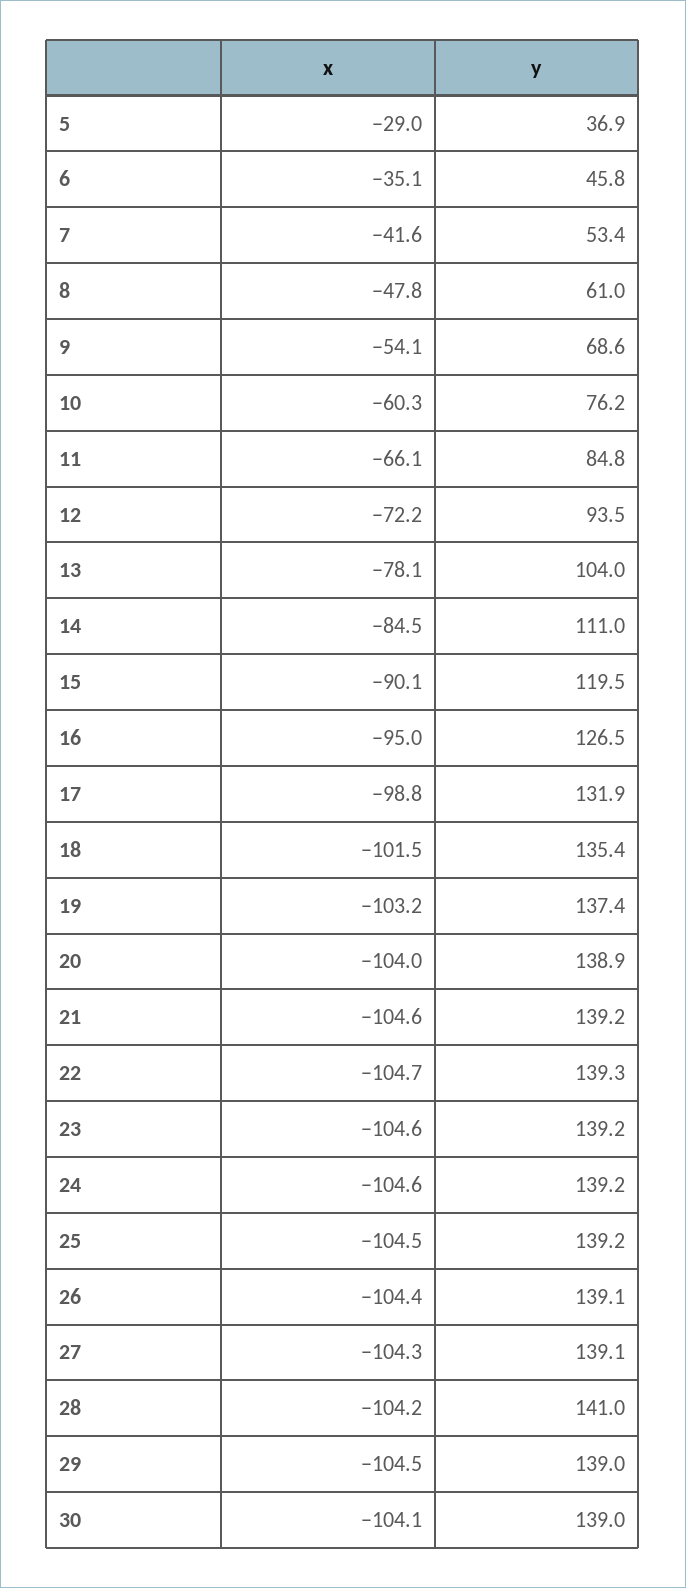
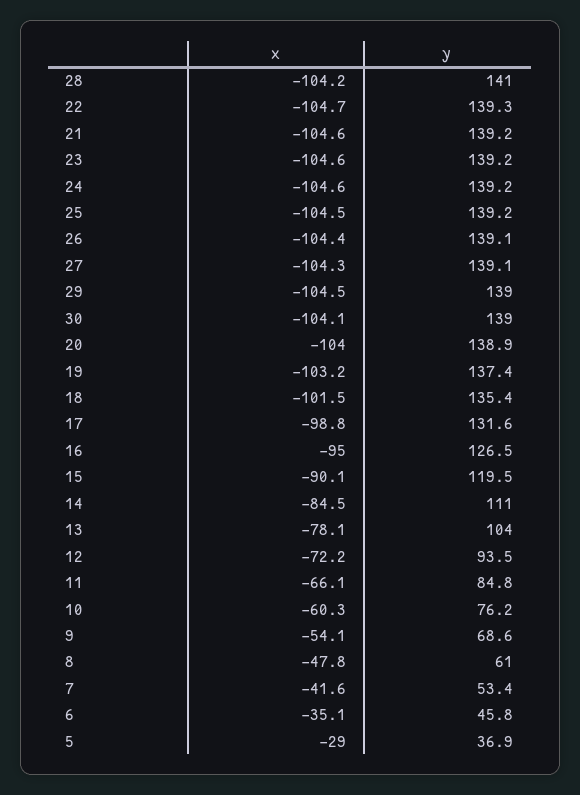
  {
    "x": {
      "5": -29,
      "6": -35.1,
      "7": -41.6,
      "8": -47.8,
      "9": -54.1,
      "10": -60.3,
      "11": -66.1,
      "12": -72.2,
      "13": -78.1,
      "14": -84.5,
      "15": -90.1,
      "16": -95,
      "17": -98.8,
      "18": -101.5,
      "19": -103.2,
      "20": -104,
      "21": -104.6,
      "22": -104.7,
      "23": -104.6,
      "24": -104.6,
      "25": -104.5,
      "26": -104.4,
      "27": -104.3,
      "28": -104.2,
      "29": -104.5,
      "30": -104.1
    },
    "y": {
      "5": 36.9,
      "6": 45.8,
      "7": 53.4,
      "8": 61,
      "9": 68.6,
      "10": 76.2,
      "11": 84.8,
      "12": 93.5,
      "13": 104,
      "14": 111,
      "15": 119.5,
      "16": 126.5,
-     "17": 131.9,
+     "17": 131.6,
      "18": 135.4,
      "19": 137.4,
      "20": 138.9,
      "21": 139.2,
      "22": 139.3,
      "23": 139.2,
      "24": 139.2,
      "25": 139.2,
      "26": 139.1,
      "27": 139.1,
      "28": 141,
      "29": 139,
      "30": 139
    }
  }

